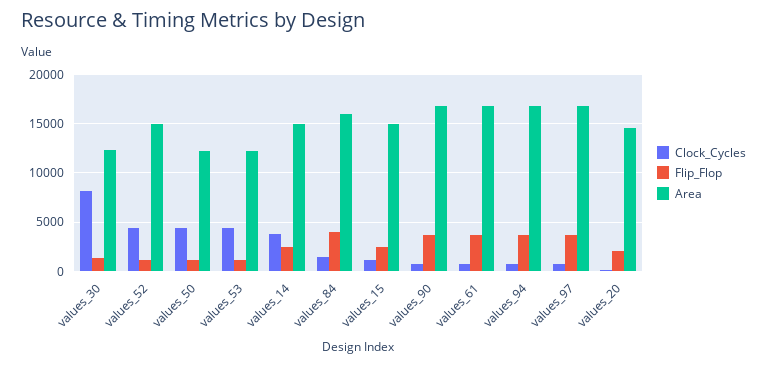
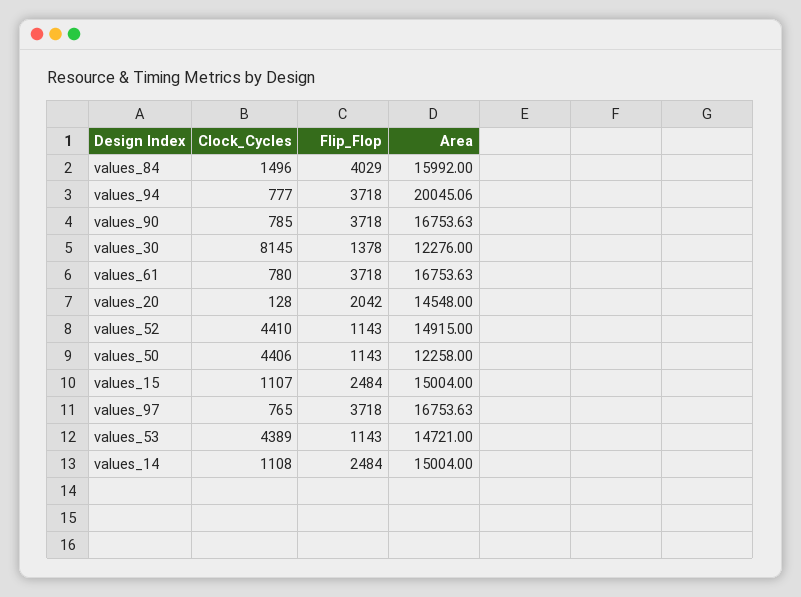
  {
    "Clock_Cycles": {
      "values_30": 8145,
      "values_52": 4410,
      "values_50": 4406,
      "values_53": 4389,
-     "values_14": 4000,
+     "values_14": 1108,
      "values_84": 1496,
      "values_15": 1107,
      "values_90": 785,
      "values_61": 780,
      "values_94": 777,
      "values_97": 765,
      "values_20": 128
    },
    "Flip_Flop": {
      "values_30": 1378,
      "values_52": 1143,
      "values_50": 1143,
      "values_53": 1143,
      "values_14": 2484,
      "values_84": 4029,
      "values_15": 2484,
      "values_90": 3718,
      "values_61": 3718,
      "values_94": 3718,
      "values_97": 3718,
      "values_20": 2042
    },
    "Area": {
      "values_30": 12276,
      "values_52": 14915,
      "values_50": 12258,
-     "values_53": 12000,
+     "values_53": 14721,
      "values_14": 15004,
      "values_84": 15992,
      "values_15": 15004,
      "values_90": 16753.63,
      "values_61": 16753.63,
-     "values_94": 17000,
+     "values_94": 20045.06,
      "values_97": 16753.63,
      "values_20": 14548
    }
  }

